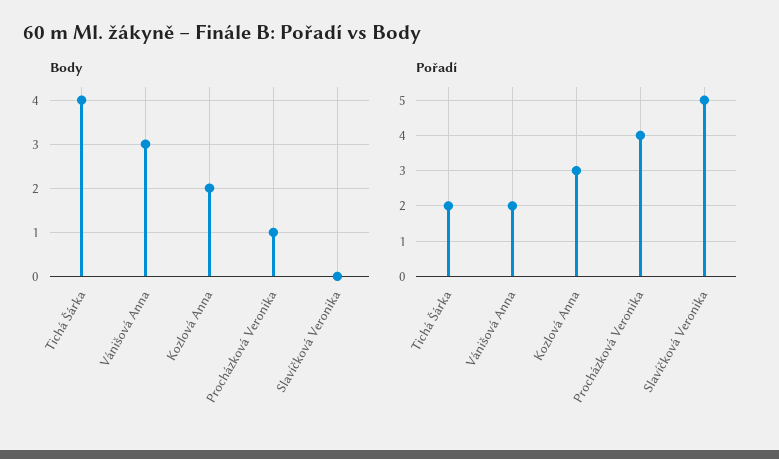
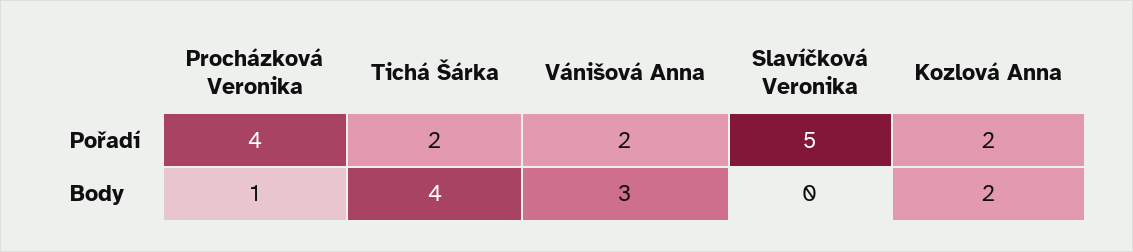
  {
    "Body": {
      "Tichá Šárka": 4,
      "Vánišová Anna": 3,
      "Kozlová Anna": 2,
      "Procházková Veronika": 1,
      "Slavíčková Veronika": 0
    },
    "Pořadí": {
      "Tichá Šárka": 2,
      "Vánišová Anna": 2,
-     "Kozlová Anna": 3,
+     "Kozlová Anna": 2,
      "Procházková Veronika": 4,
      "Slavíčková Veronika": 5
    }
  }

